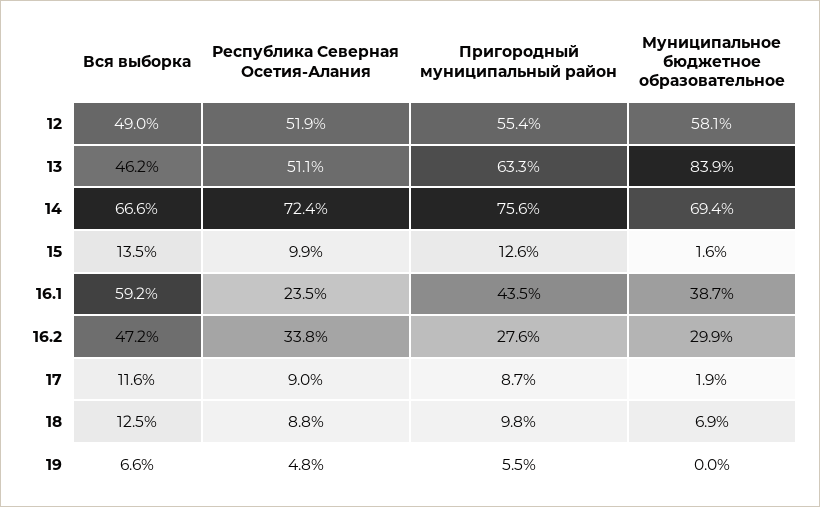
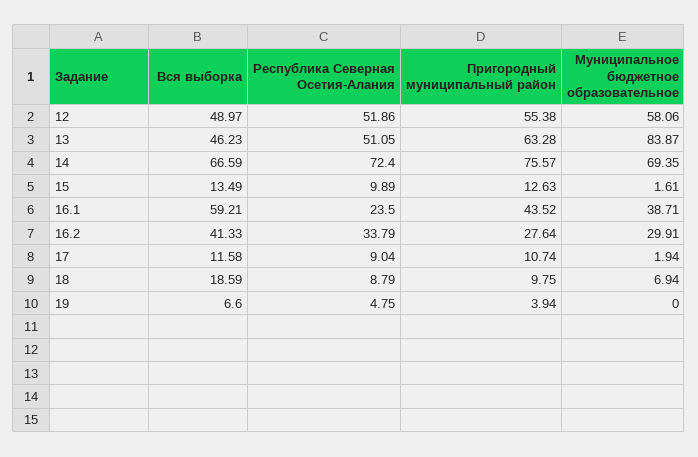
  {
    "Вся выборка": {
      "12": 48.97,
      "13": 46.23,
      "14": 66.59,
      "15": 13.49,
      "16.1": 59.21,
-     "16.2": 47.2,
+     "16.2": 41.33,
      "17": 11.58,
-     "18": 12.5,
+     "18": 18.59,
      "19": 6.6
    },
    "Республика Северная Осетия-Алания": {
      "12": 51.86,
      "13": 51.05,
      "14": 72.4,
      "15": 9.89,
      "16.1": 23.5,
      "16.2": 33.79,
      "17": 9.04,
      "18": 8.79,
      "19": 4.75
    },
    "Пригородный муниципальный район": {
      "12": 55.38,
      "13": 63.28,
      "14": 75.57,
      "15": 12.63,
      "16.1": 43.52,
      "16.2": 27.64,
-     "17": 8.7,
+     "17": 10.74,
      "18": 9.75,
-     "19": 5.5
+     "19": 3.94
    },
    "Муниципальное бюджетное образовательное": {
      "12": 58.06,
      "13": 83.87,
      "14": 69.35,
      "15": 1.61,
      "16.1": 38.71,
      "16.2": 29.91,
      "17": 1.94,
      "18": 6.94,
      "19": 0
    }
  }

